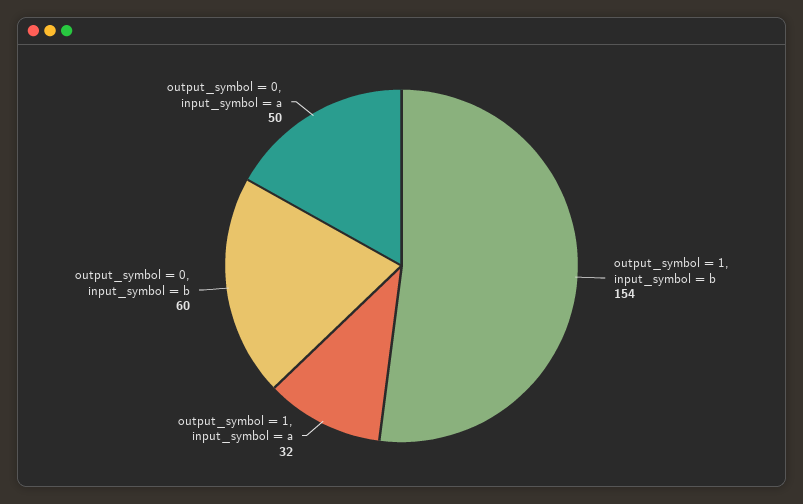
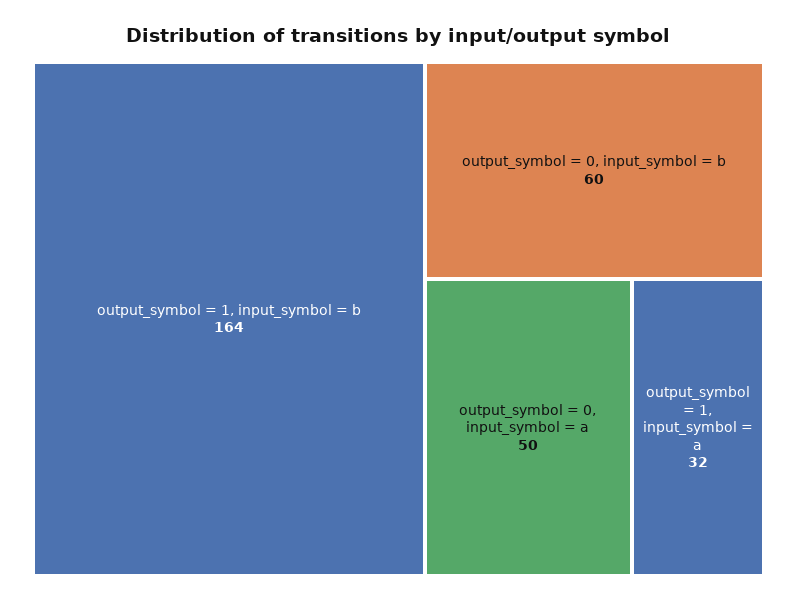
  {
-   "output_symbol = 1, input_symbol = b": 154,
+   "output_symbol = 1, input_symbol = b": 164,
    "output_symbol = 1, input_symbol = a": 32,
    "output_symbol = 0, input_symbol = b": 60,
    "output_symbol = 0, input_symbol = a": 50
  }

